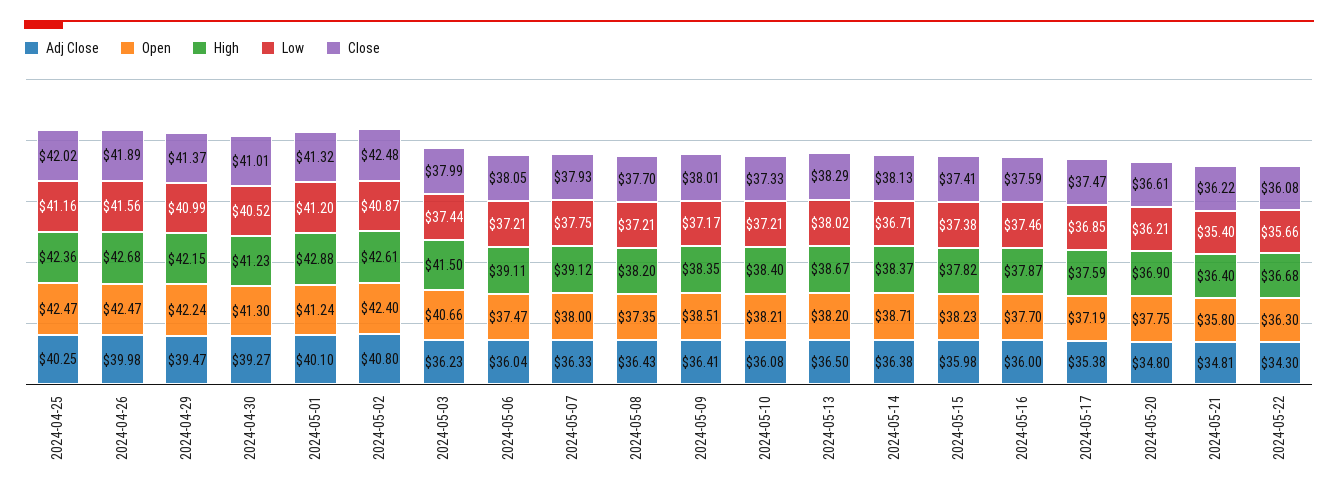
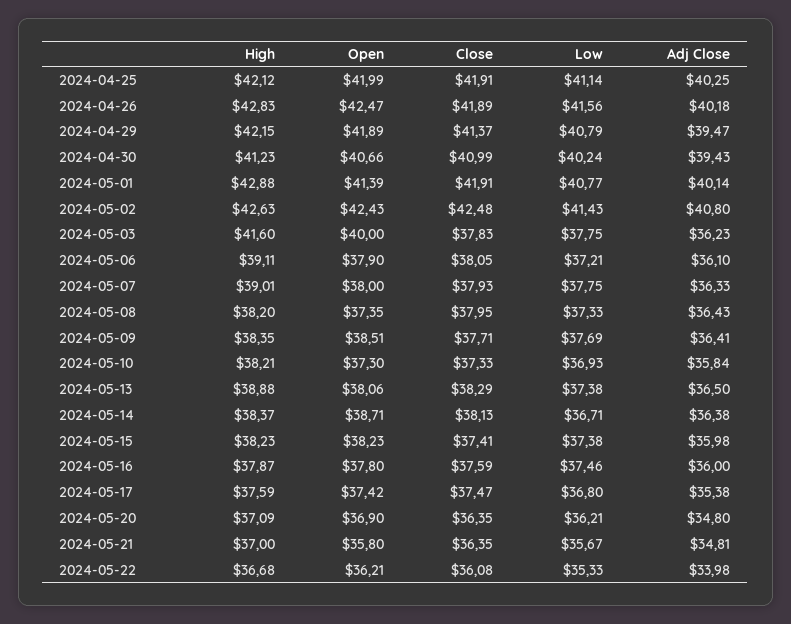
  {
    "Adj Close": {
      "2024-04-25": 40.25,
-     "2024-04-26": 39.98,
+     "2024-04-26": 40.18,
      "2024-04-29": 39.47,
-     "2024-04-30": 39.27,
+     "2024-04-30": 39.43,
-     "2024-05-01": 40.1,
+     "2024-05-01": 40.14,
      "2024-05-02": 40.8,
      "2024-05-03": 36.23,
-     "2024-05-06": 36.04,
+     "2024-05-06": 36.1,
      "2024-05-07": 36.33,
      "2024-05-08": 36.43,
      "2024-05-09": 36.41,
-     "2024-05-10": 36.08,
+     "2024-05-10": 35.84,
      "2024-05-13": 36.5,
      "2024-05-14": 36.38,
      "2024-05-15": 35.98,
      "2024-05-16": 36,
      "2024-05-17": 35.38,
      "2024-05-20": 34.8,
      "2024-05-21": 34.81,
-     "2024-05-22": 34.3
+     "2024-05-22": 33.98
    },
    "Open": {
-     "2024-04-25": 42.47,
+     "2024-04-25": 41.99,
      "2024-04-26": 42.47,
-     "2024-04-29": 42.24,
+     "2024-04-29": 41.89,
-     "2024-04-30": 41.3,
+     "2024-04-30": 40.66,
-     "2024-05-01": 41.24,
+     "2024-05-01": 41.39,
-     "2024-05-02": 42.4,
+     "2024-05-02": 42.43,
-     "2024-05-03": 40.66,
+     "2024-05-03": 40,
-     "2024-05-06": 37.47,
+     "2024-05-06": 37.9,
      "2024-05-07": 38,
      "2024-05-08": 37.35,
      "2024-05-09": 38.51,
-     "2024-05-10": 38.21,
+     "2024-05-10": 37.3,
-     "2024-05-13": 38.2,
+     "2024-05-13": 38.06,
      "2024-05-14": 38.71,
      "2024-05-15": 38.23,
-     "2024-05-16": 37.7,
+     "2024-05-16": 37.8,
-     "2024-05-17": 37.19,
+     "2024-05-17": 37.42,
-     "2024-05-20": 37.75,
+     "2024-05-20": 36.9,
      "2024-05-21": 35.8,
-     "2024-05-22": 36.3
+     "2024-05-22": 36.21
    },
    "High": {
-     "2024-04-25": 42.36,
+     "2024-04-25": 42.12,
-     "2024-04-26": 42.68,
+     "2024-04-26": 42.83,
      "2024-04-29": 42.15,
      "2024-04-30": 41.23,
      "2024-05-01": 42.88,
-     "2024-05-02": 42.61,
+     "2024-05-02": 42.63,
-     "2024-05-03": 41.5,
+     "2024-05-03": 41.6,
      "2024-05-06": 39.11,
-     "2024-05-07": 39.12,
+     "2024-05-07": 39.01,
      "2024-05-08": 38.2,
      "2024-05-09": 38.35,
-     "2024-05-10": 38.4,
+     "2024-05-10": 38.21,
-     "2024-05-13": 38.67,
+     "2024-05-13": 38.88,
      "2024-05-14": 38.37,
-     "2024-05-15": 37.82,
+     "2024-05-15": 38.23,
      "2024-05-16": 37.87,
      "2024-05-17": 37.59,
-     "2024-05-20": 36.9,
+     "2024-05-20": 37.09,
-     "2024-05-21": 36.4,
+     "2024-05-21": 37,
      "2024-05-22": 36.68
    },
    "Low": {
-     "2024-04-25": 41.16,
+     "2024-04-25": 41.14,
      "2024-04-26": 41.56,
-     "2024-04-29": 40.99,
+     "2024-04-29": 40.79,
-     "2024-04-30": 40.52,
+     "2024-04-30": 40.24,
-     "2024-05-01": 41.2,
+     "2024-05-01": 40.77,
-     "2024-05-02": 40.87,
+     "2024-05-02": 41.43,
-     "2024-05-03": 37.44,
+     "2024-05-03": 37.75,
      "2024-05-06": 37.21,
      "2024-05-07": 37.75,
-     "2024-05-08": 37.21,
+     "2024-05-08": 37.33,
-     "2024-05-09": 37.17,
+     "2024-05-09": 37.69,
-     "2024-05-10": 37.21,
+     "2024-05-10": 36.93,
-     "2024-05-13": 38.02,
+     "2024-05-13": 37.38,
      "2024-05-14": 36.71,
      "2024-05-15": 37.38,
      "2024-05-16": 37.46,
-     "2024-05-17": 36.85,
+     "2024-05-17": 36.8,
      "2024-05-20": 36.21,
-     "2024-05-21": 35.4,
+     "2024-05-21": 35.67,
-     "2024-05-22": 35.66
+     "2024-05-22": 35.33
    },
    "Close": {
-     "2024-04-25": 42.02,
+     "2024-04-25": 41.91,
      "2024-04-26": 41.89,
      "2024-04-29": 41.37,
-     "2024-04-30": 41.01,
+     "2024-04-30": 40.99,
-     "2024-05-01": 41.32,
+     "2024-05-01": 41.91,
      "2024-05-02": 42.48,
-     "2024-05-03": 37.99,
+     "2024-05-03": 37.83,
      "2024-05-06": 38.05,
      "2024-05-07": 37.93,
-     "2024-05-08": 37.7,
+     "2024-05-08": 37.95,
-     "2024-05-09": 38.01,
+     "2024-05-09": 37.71,
      "2024-05-10": 37.33,
      "2024-05-13": 38.29,
      "2024-05-14": 38.13,
      "2024-05-15": 37.41,
      "2024-05-16": 37.59,
      "2024-05-17": 37.47,
-     "2024-05-20": 36.61,
+     "2024-05-20": 36.35,
-     "2024-05-21": 36.22,
+     "2024-05-21": 36.35,
      "2024-05-22": 36.08
    }
  }

